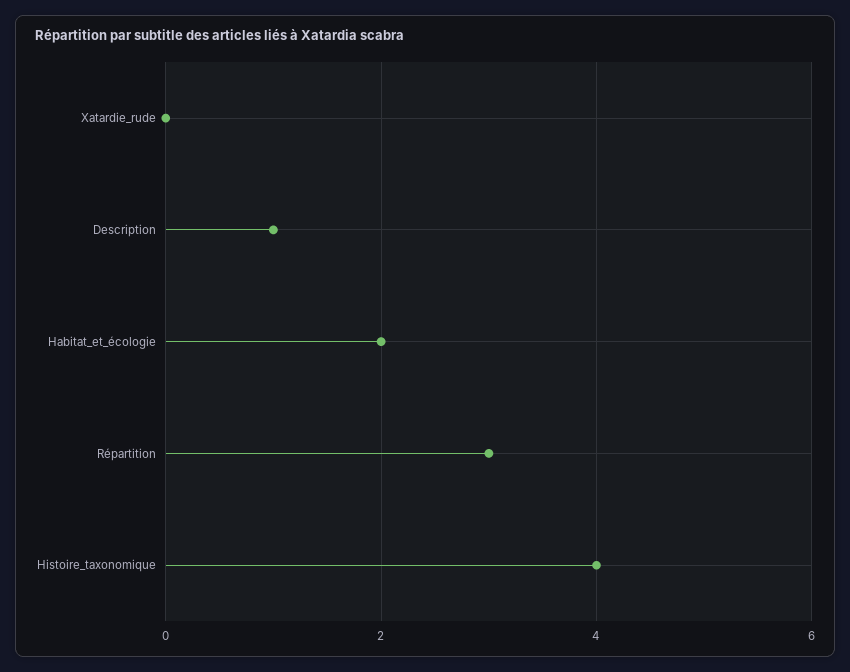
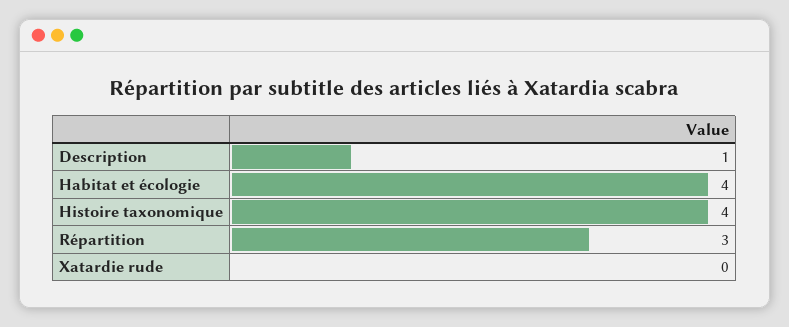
  {
    "Xatardie_rude": 0,
    "Description": 1,
-   "Habitat_et_écologie": 2,
+   "Habitat_et_écologie": 4,
    "Répartition": 3,
    "Histoire_taxonomique": 4
  }

